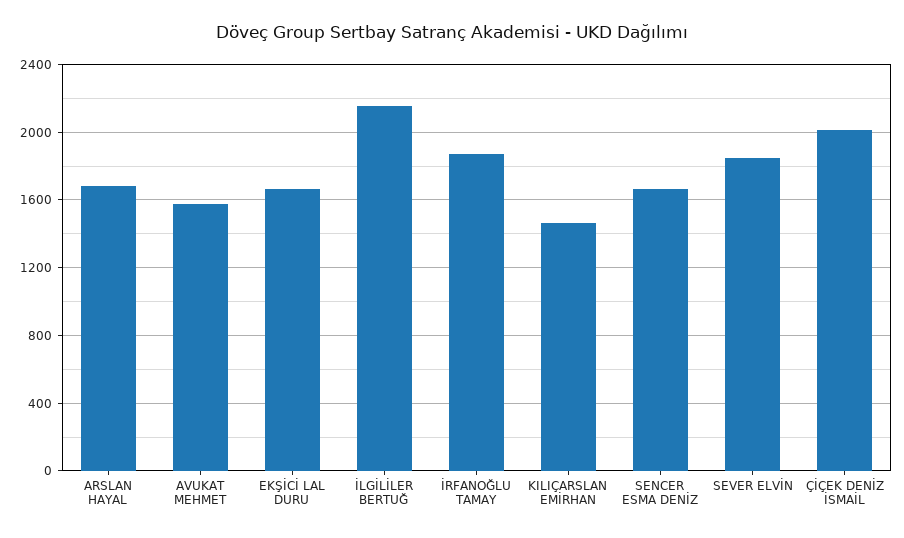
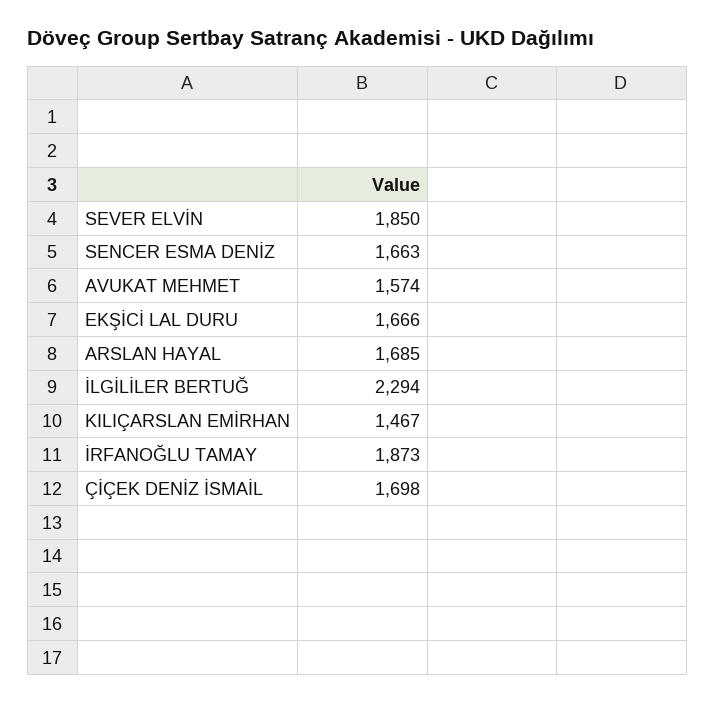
  {
    "ARSLAN HAYAL": 1685,
    "AVUKAT MEHMET": 1574,
    "EKŞİCİ LAL DURU": 1666,
-   "İLGİLİLER BERTUĞ": 2150,
+   "İLGİLİLER BERTUĞ": 2294,
    "İRFANOĞLU TAMAY": 1873,
    "KILIÇARSLAN EMİRHAN": 1467,
    "SENCER ESMA DENİZ": 1663,
    "SEVER ELVİN": 1850,
-   "ÇİÇEK DENİZ İSMAİL": 2000
+   "ÇİÇEK DENİZ İSMAİL": 1698
  }

